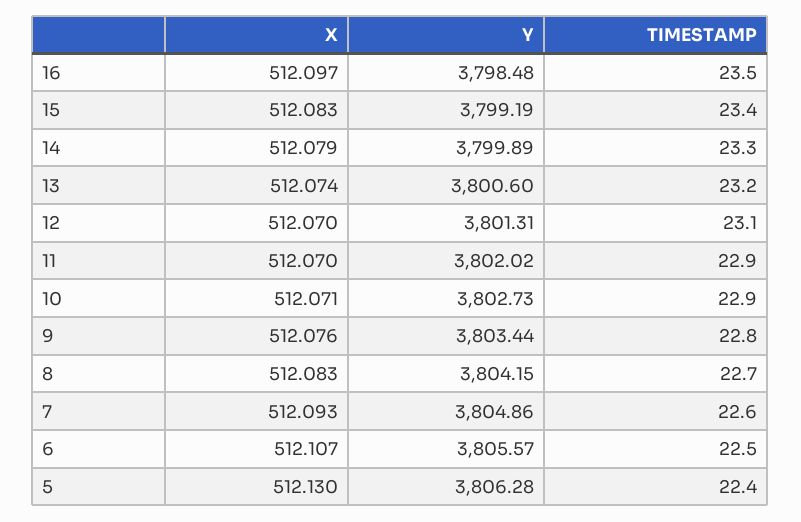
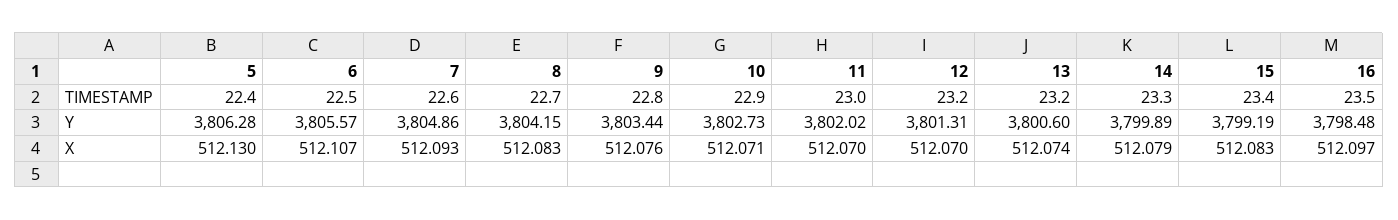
  {
    "X": {
      "16": 512.097,
      "15": 512.083,
      "14": 512.079,
      "13": 512.074,
      "12": 512.07,
      "11": 512.07,
      "10": 512.071,
      "9": 512.076,
      "8": 512.083,
      "7": 512.093,
      "6": 512.107,
      "5": 512.13
    },
    "Y": {
      "16": 3798.48,
      "15": 3799.19,
      "14": 3799.89,
      "13": 3800.6,
      "12": 3801.31,
      "11": 3802.02,
      "10": 3802.73,
      "9": 3803.44,
      "8": 3804.15,
      "7": 3804.86,
      "6": 3805.57,
      "5": 3806.28
    },
    "TIMESTAMP": {
      "16": 23.5,
      "15": 23.4,
      "14": 23.3,
      "13": 23.2,
-     "12": 23.1,
+     "12": 23.2,
-     "11": 22.9,
+     "11": 23,
      "10": 22.9,
      "9": 22.8,
      "8": 22.7,
      "7": 22.6,
      "6": 22.5,
      "5": 22.4
    }
  }

